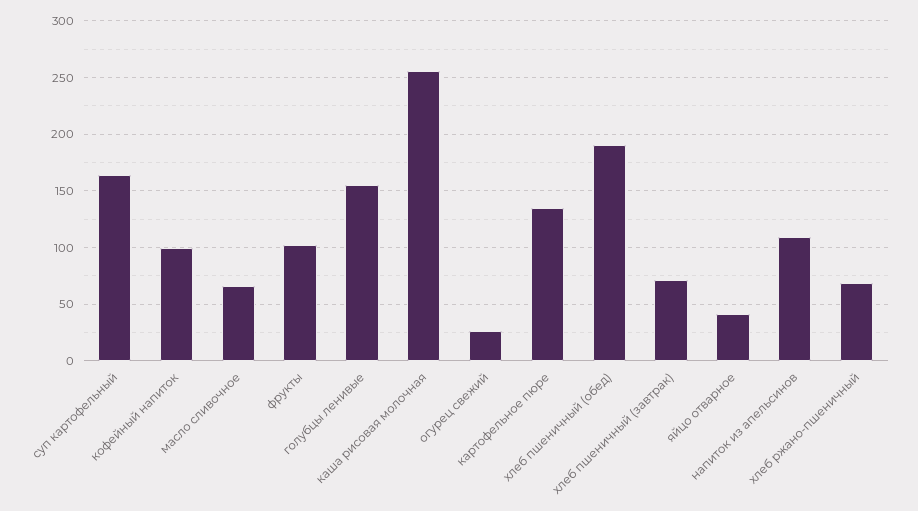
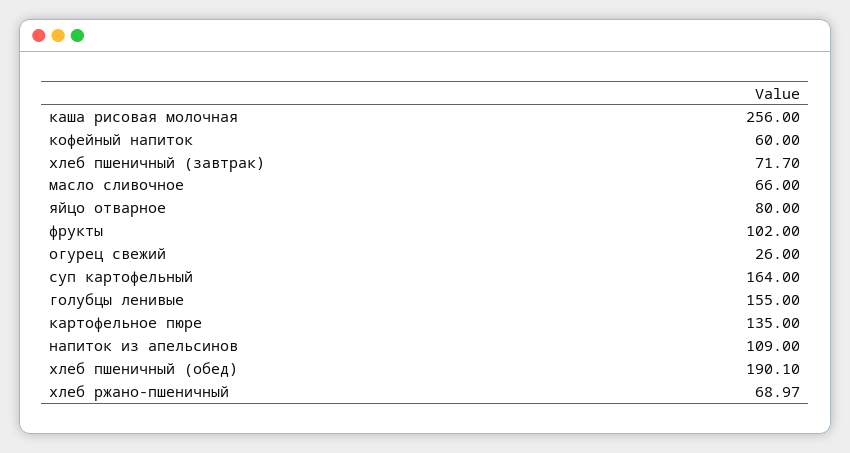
  {
    "суп картофельный": 164,
-   "кофейный напиток": 100,
+   "кофейный напиток": 60,
    "масло сливочное": 66,
    "фрукты": 102,
    "голубцы ленивые": 155,
    "каша рисовая молочная": 256,
    "огурец свежий": 26,
    "картофельное пюре": 135,
    "хлеб пшеничный (обед)": 190.1,
    "хлеб пшеничный (завтрак)": 71.7,
-   "яйцо отварное": 40,
+   "яйцо отварное": 80,
    "напиток из апельсинов": 109,
    "хлеб ржано-пшеничный": 68.97
  }

